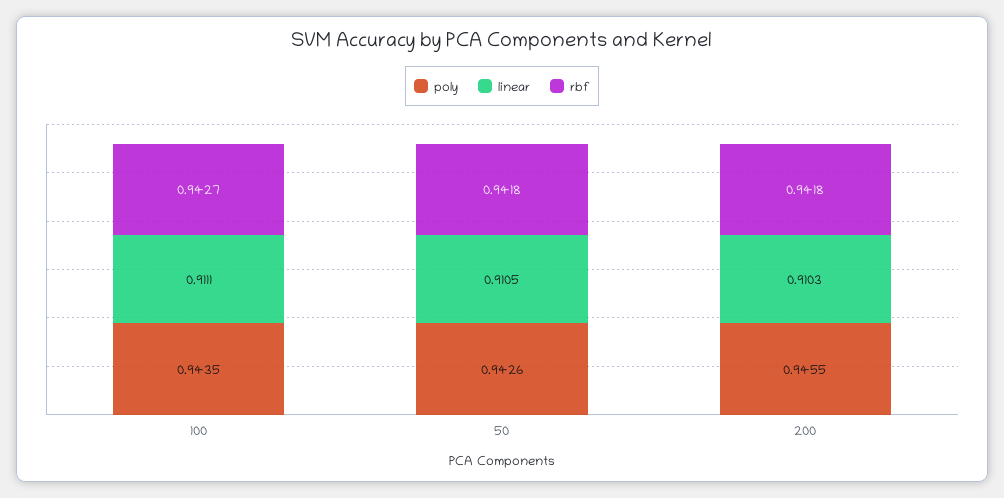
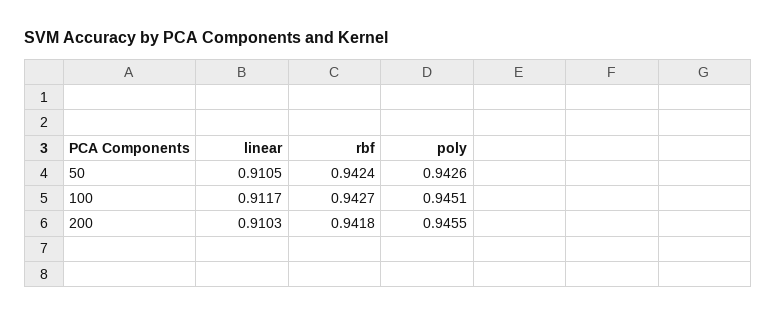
  {
    "poly": {
-     "100": 0.9435,
+     "100": 0.9451,
      "50": 0.9426,
      "200": 0.9455
    },
    "linear": {
-     "100": 0.9111,
+     "100": 0.9117,
      "50": 0.9105,
      "200": 0.9103
    },
    "rbf": {
      "100": 0.9427,
-     "50": 0.9418,
+     "50": 0.9424,
      "200": 0.9418
    }
  }

